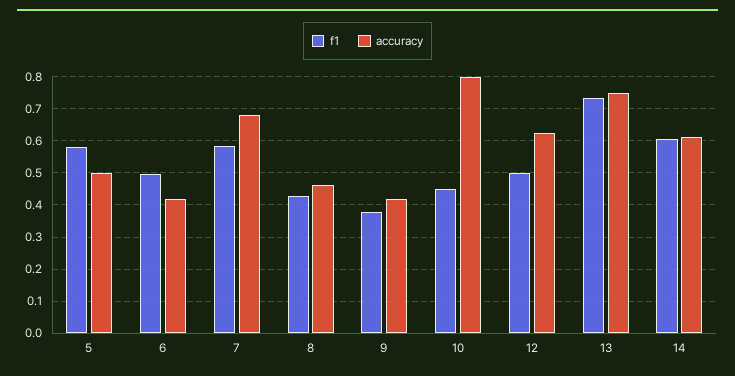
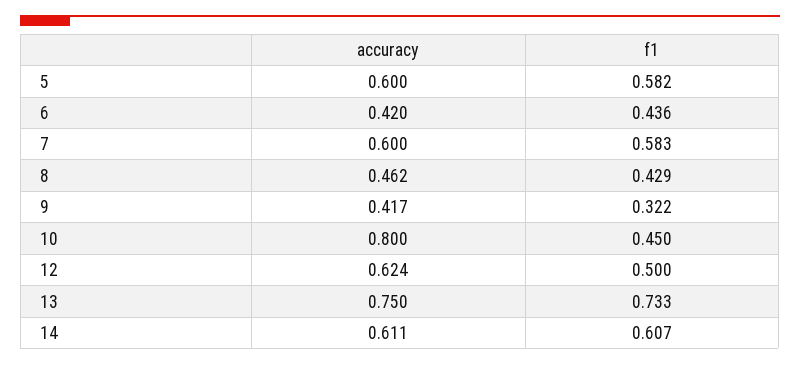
  {
    "f1": {
      "5": 0.582,
-     "6": 0.5,
+     "6": 0.436,
      "7": 0.583,
      "8": 0.429,
-     "9": 0.38,
+     "9": 0.322,
      "10": 0.45,
      "12": 0.5,
      "13": 0.733,
      "14": 0.607
    },
    "accuracy": {
-     "5": 0.5,
+     "5": 0.6,
      "6": 0.42,
-     "7": 0.68,
+     "7": 0.6,
      "8": 0.462,
      "9": 0.417,
      "10": 0.8,
      "12": 0.624,
      "13": 0.75,
      "14": 0.611
    }
  }

